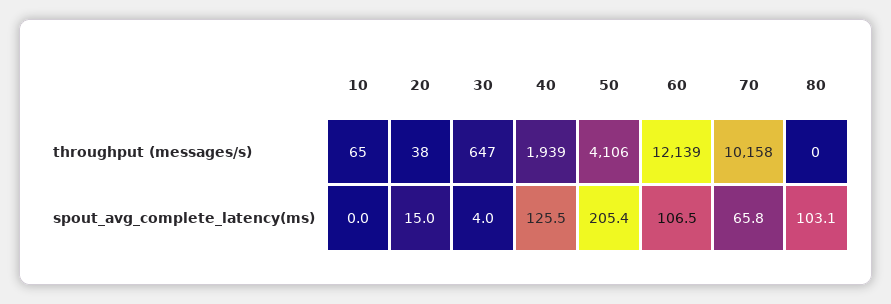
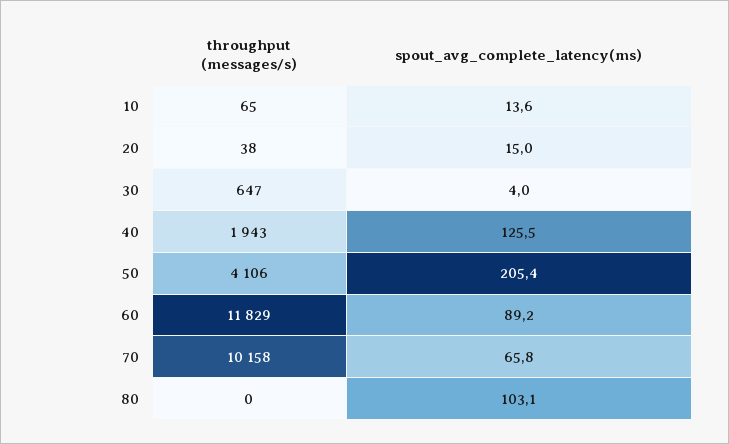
  {
    "10": {
      "throughput (messages/s)": 65,
-     "spout_avg_complete_latency(ms)": 0
+     "spout_avg_complete_latency(ms)": 13.6
    },
    "20": {
      "throughput (messages/s)": 38,
      "spout_avg_complete_latency(ms)": 15
    },
    "30": {
      "throughput (messages/s)": 647,
      "spout_avg_complete_latency(ms)": 4
    },
    "40": {
-     "throughput (messages/s)": 1939,
+     "throughput (messages/s)": 1943,
      "spout_avg_complete_latency(ms)": 125.5
    },
    "50": {
      "throughput (messages/s)": 4106,
      "spout_avg_complete_latency(ms)": 205.4
    },
    "60": {
-     "throughput (messages/s)": 12139,
+     "throughput (messages/s)": 11829,
-     "spout_avg_complete_latency(ms)": 106.5
+     "spout_avg_complete_latency(ms)": 89.2
    },
    "70": {
      "throughput (messages/s)": 10158,
      "spout_avg_complete_latency(ms)": 65.8
    },
    "80": {
      "throughput (messages/s)": 0,
      "spout_avg_complete_latency(ms)": 103.1
    }
  }

